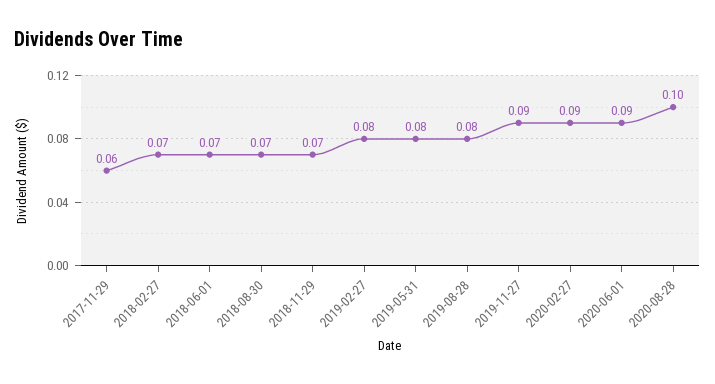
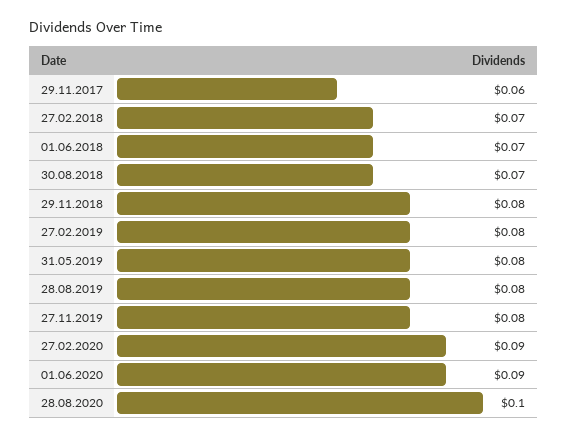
  {
    "2017-11-29": 0.06,
    "2018-02-27": 0.07,
    "2018-06-01": 0.07,
    "2018-08-30": 0.07,
-   "2018-11-29": 0.07,
+   "2018-11-29": 0.08,
    "2019-02-27": 0.08,
    "2019-05-31": 0.08,
    "2019-08-28": 0.08,
-   "2019-11-27": 0.09,
+   "2019-11-27": 0.08,
    "2020-02-27": 0.09,
    "2020-06-01": 0.09,
    "2020-08-28": 0.1
  }

